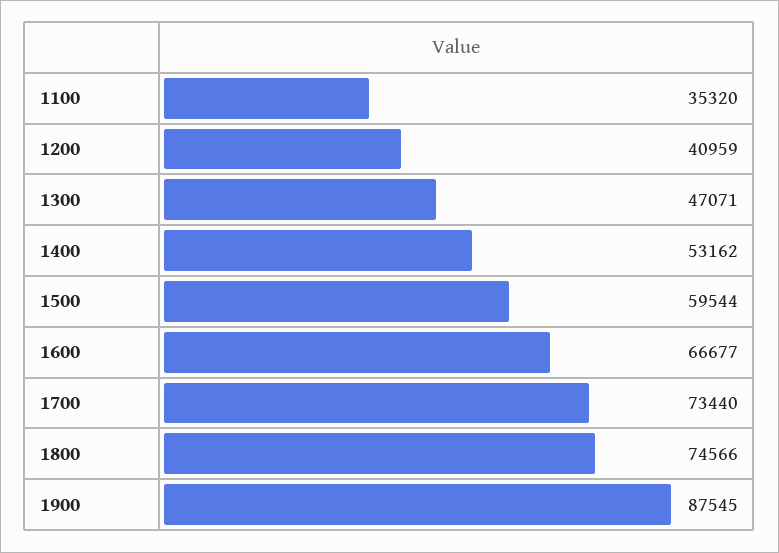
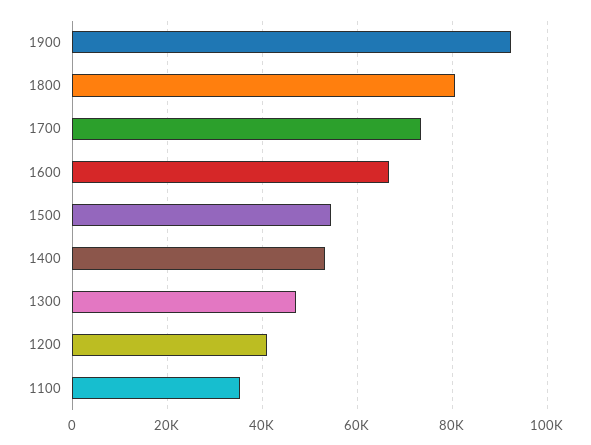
  {
    "1100": 35320,
    "1200": 40959,
    "1300": 47071,
    "1400": 53162,
-   "1500": 59544,
+   "1500": 54000,
    "1600": 66677,
    "1700": 73440,
-   "1800": 74566,
+   "1800": 80000,
-   "1900": 87545
+   "1900": 92000
  }

